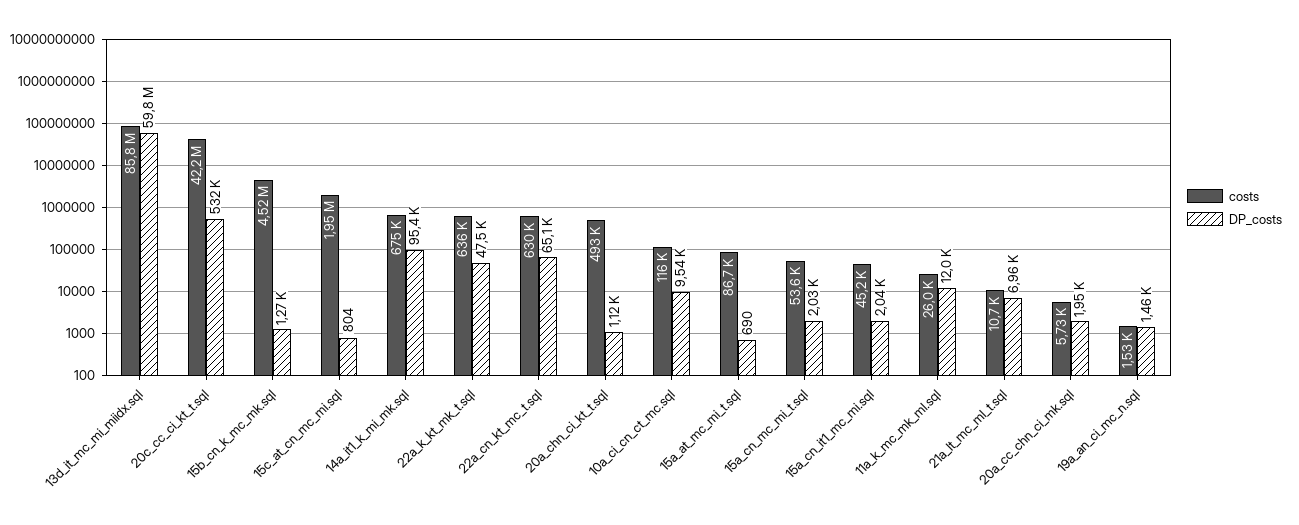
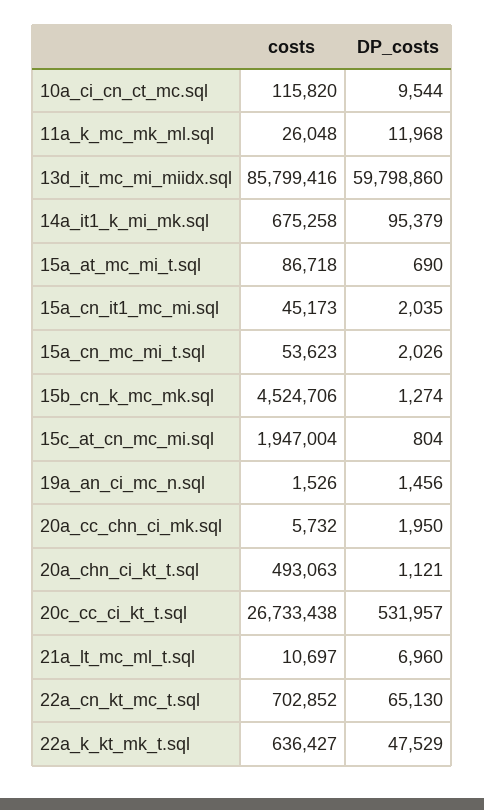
  {
    "costs": {
      "13d_it_mc_mi_miidx.sql": 85799416,
-     "20c_cc_ci_kt_t.sql": 42200000,
+     "20c_cc_ci_kt_t.sql": 26733438,
      "15b_cn_k_mc_mk.sql": 4524706,
      "15c_at_cn_mc_mi.sql": 1947004,
      "14a_it1_k_mi_mk.sql": 675258,
      "22a_k_kt_mk_t.sql": 636427,
-     "22a_cn_kt_mc_t.sql": 630000,
+     "22a_cn_kt_mc_t.sql": 702852,
      "20a_chn_ci_kt_t.sql": 493063,
      "10a_ci_cn_ct_mc.sql": 115820,
      "15a_at_mc_mi_t.sql": 86718,
      "15a_cn_mc_mi_t.sql": 53623,
      "15a_cn_it1_mc_mi.sql": 45173,
      "11a_k_mc_mk_ml.sql": 26048,
      "21a_lt_mc_ml_t.sql": 10697,
      "20a_cc_chn_ci_mk.sql": 5732,
      "19a_an_ci_mc_n.sql": 1526
    },
    "DP_costs": {
      "13d_it_mc_mi_miidx.sql": 59798860,
      "20c_cc_ci_kt_t.sql": 531957,
      "15b_cn_k_mc_mk.sql": 1274,
      "15c_at_cn_mc_mi.sql": 804,
      "14a_it1_k_mi_mk.sql": 95379,
      "22a_k_kt_mk_t.sql": 47529,
      "22a_cn_kt_mc_t.sql": 65130,
      "20a_chn_ci_kt_t.sql": 1121,
      "10a_ci_cn_ct_mc.sql": 9544,
      "15a_at_mc_mi_t.sql": 690,
      "15a_cn_mc_mi_t.sql": 2026,
      "15a_cn_it1_mc_mi.sql": 2035,
      "11a_k_mc_mk_ml.sql": 11968,
      "21a_lt_mc_ml_t.sql": 6960,
      "20a_cc_chn_ci_mk.sql": 1950,
      "19a_an_ci_mc_n.sql": 1456
    }
  }

